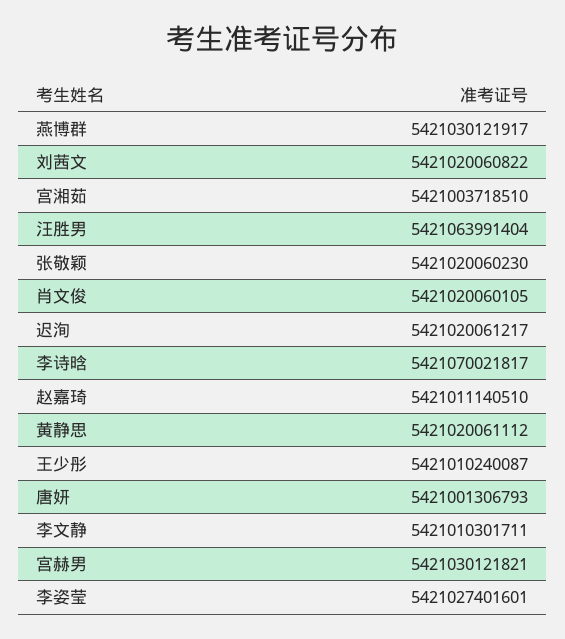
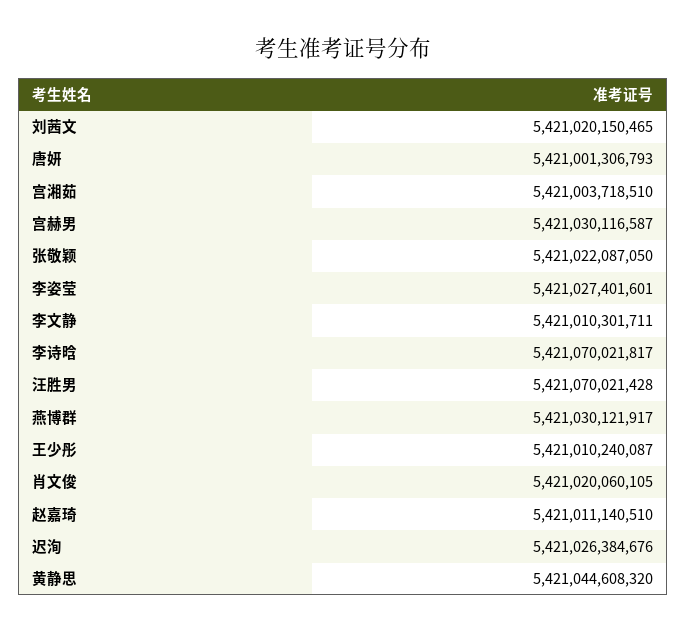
  {
    "燕博群": 5421030121917,
-   "刘茜文": 5421020060822,
+   "刘茜文": 5421020150465,
    "宫湘茹": 5421003718510,
-   "汪胜男": 5421063991404,
+   "汪胜男": 5421070021428,
-   "张敬颖": 5421020060230,
+   "张敬颖": 5421022087050,
    "肖文俊": 5421020060105,
-   "迟洵": 5421020061217,
+   "迟洵": 5421026384676,
    "李诗晗": 5421070021817,
    "赵嘉琦": 5421011140510,
-   "黄静思": 5421020061112,
+   "黄静思": 5421044608320,
    "王少彤": 5421010240087,
    "唐妍": 5421001306793,
    "李文静": 5421010301711,
-   "宫赫男": 5421030121821,
+   "宫赫男": 5421030116587,
    "李姿莹": 5421027401601
  }

